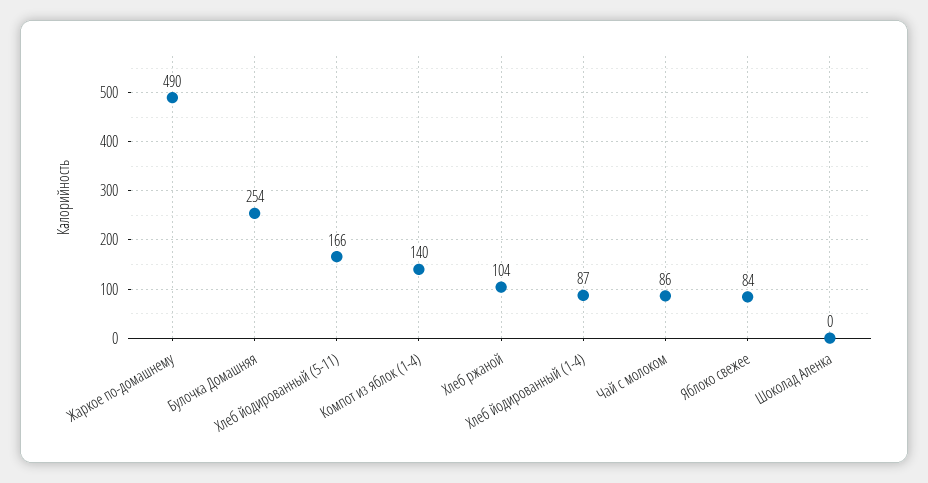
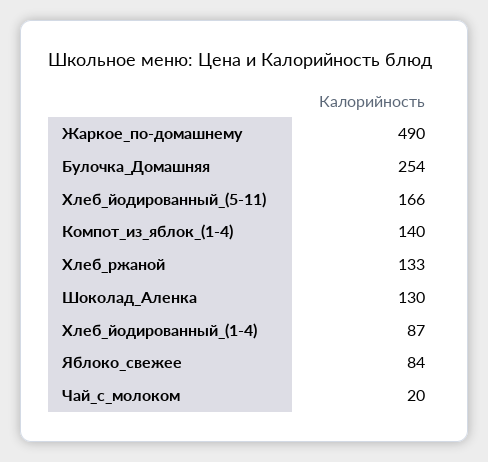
  {
    "Жаркое по-домашнему": 490,
    "Булочка Домашняя": 254,
    "Хлеб йодированный (5-11)": 166,
    "Компот из яблок (1-4)": 140,
-   "Хлеб ржаной": 104,
+   "Хлеб ржаной": 133,
    "Хлеб йодированный (1-4)": 87,
-   "Чай с молоком": 86,
+   "Чай с молоком": 20,
    "Яблоко свежее": 84,
-   "Шоколад Аленка": 0
+   "Шоколад Аленка": 130
  }

